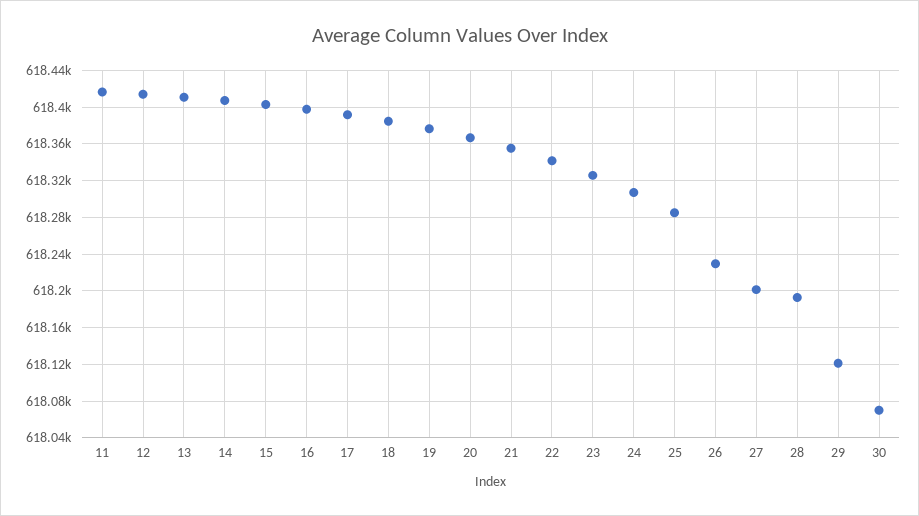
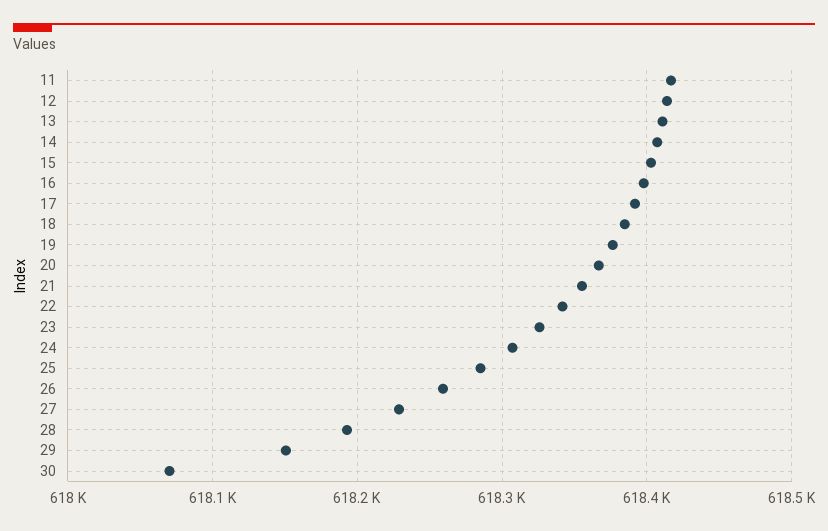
  {
    "11": 618420,
    "12": 618410,
    "13": 618410,
    "14": 618410,
    "15": 618400,
    "16": 618400,
    "17": 618390,
    "18": 618380,
    "19": 618380,
    "20": 618370,
    "21": 618360,
    "22": 618340,
    "23": 618330,
    "24": 618310,
    "25": 618290,
-   "26": 618230,
+   "26": 618260,
-   "27": 618200,
+   "27": 618230,
    "28": 618190,
-   "29": 618120,
+   "29": 618150,
    "30": 618070
  }

